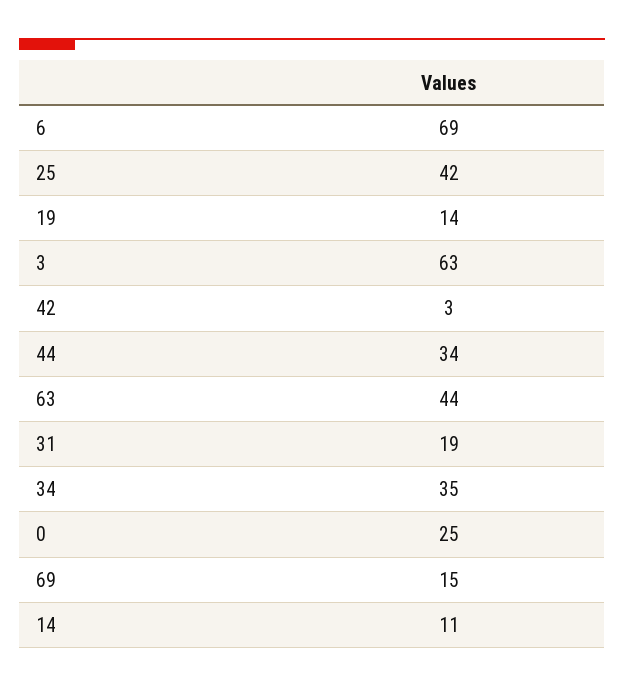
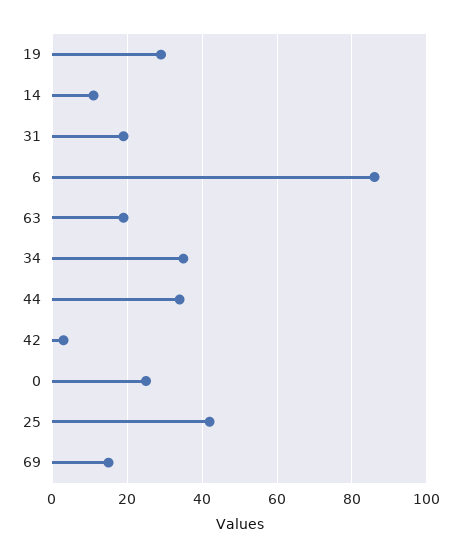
  {
-   "6": 69,
+   "6": 85,
    "25": 42,
-   "19": 14,
+   "19": 30,
-   "3": 63,
    "42": 3,
    "44": 34,
-   "63": 44,
+   "63": 20,
    "31": 19,
    "34": 35,
    "0": 25,
    "69": 15,
    "14": 11
  }

